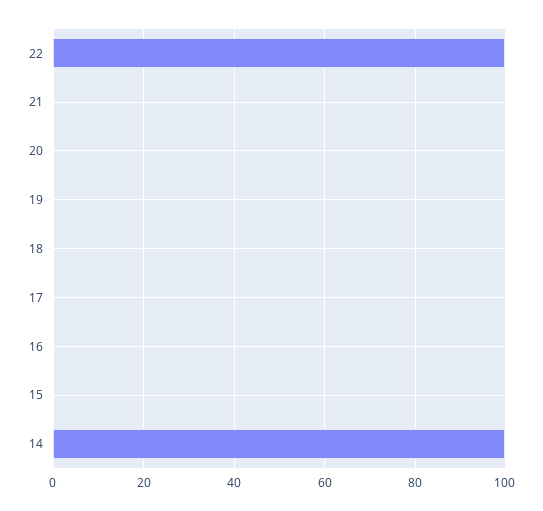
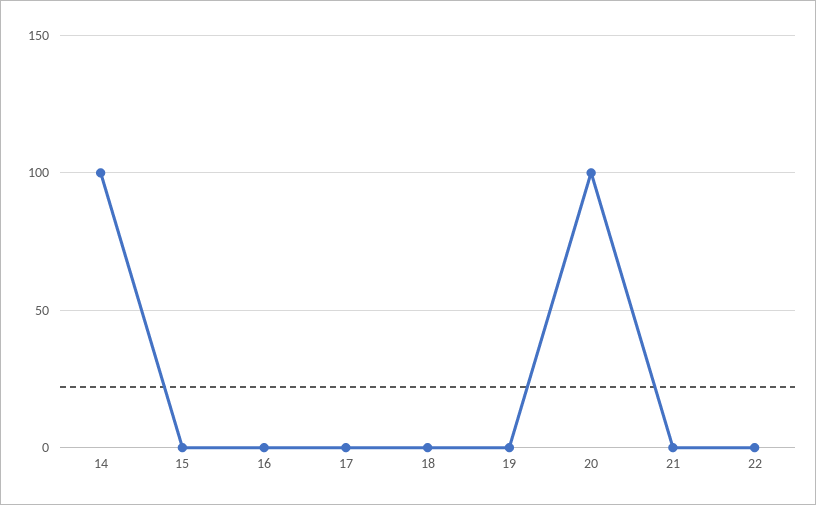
  {
-   "22": 100,
+   "22": 0,
    "21": 0,
-   "20": 0,
+   "20": 100,
    "19": 0,
    "18": 0,
    "17": 0,
    "16": 0,
    "15": 0,
    "14": 100
  }

